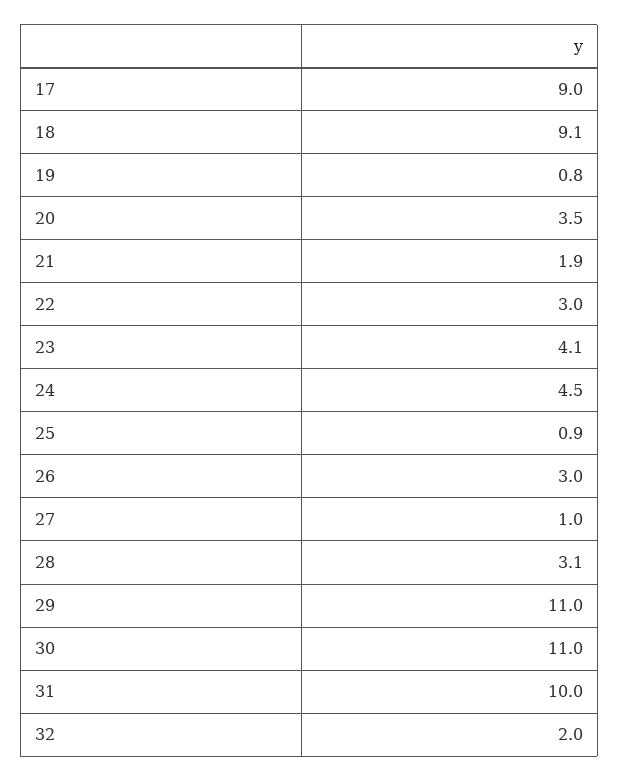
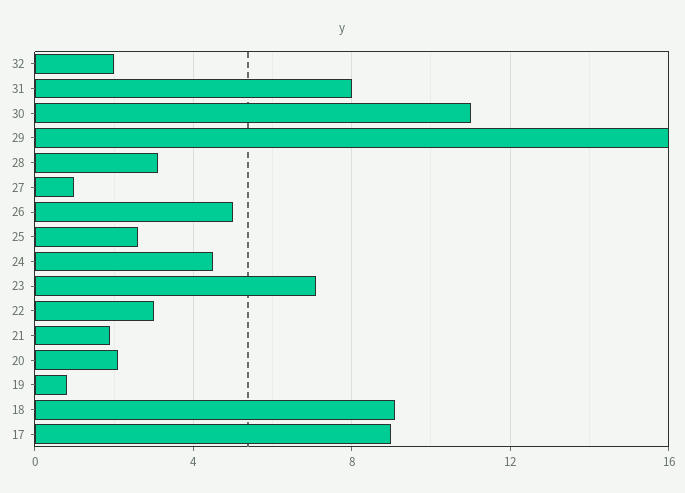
  {
    "17": 9,
    "18": 9.1,
    "19": 0.8,
-   "20": 3.5,
+   "20": 2,
    "21": 1.9,
    "22": 3,
-   "23": 4.1,
+   "23": 7,
    "24": 4.5,
-   "25": 0.9,
+   "25": 2.5,
-   "26": 3,
+   "26": 5,
    "27": 1,
    "28": 3.1,
-   "29": 11,
+   "29": 16,
    "30": 11,
-   "31": 10,
+   "31": 8,
    "32": 2
  }

